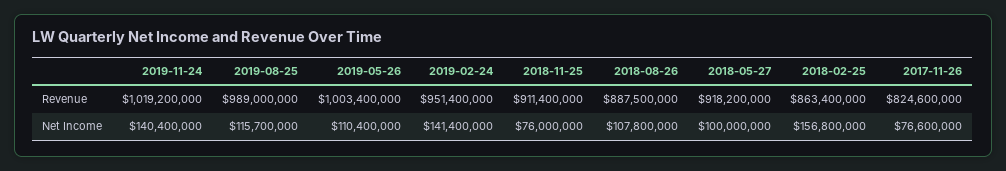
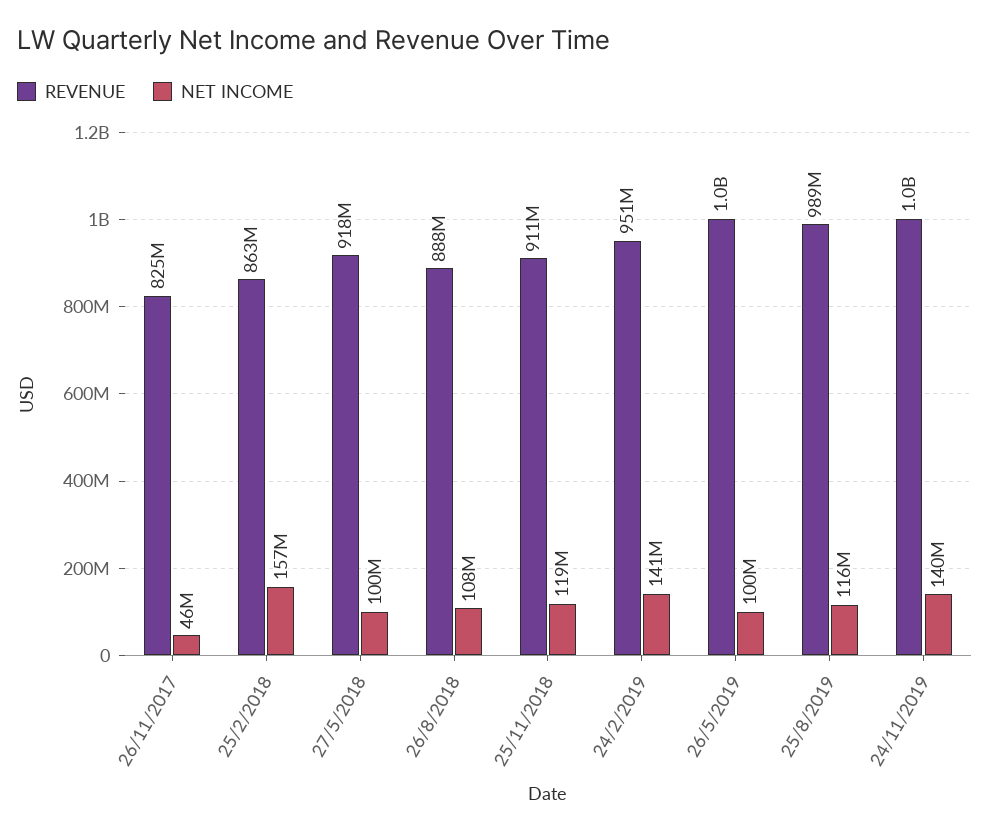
  {
    "Revenue": {
      "2019-11-24": 1019200000,
      "2019-08-25": 989000000,
      "2019-05-26": 1003400000,
      "2019-02-24": 951400000,
      "2018-11-25": 911400000,
      "2018-08-26": 887500000,
      "2018-05-27": 918200000,
      "2018-02-25": 863400000,
      "2017-11-26": 824600000
    },
    "Net Income": {
      "2019-11-24": 140400000,
      "2019-08-25": 115700000,
-     "2019-05-26": 110400000,
+     "2019-05-26": 100000000,
      "2019-02-24": 141400000,
-     "2018-11-25": 76000000,
+     "2018-11-25": 119000000,
      "2018-08-26": 107800000,
      "2018-05-27": 100000000,
      "2018-02-25": 156800000,
-     "2017-11-26": 76600000
+     "2017-11-26": 46000000
    }
  }

